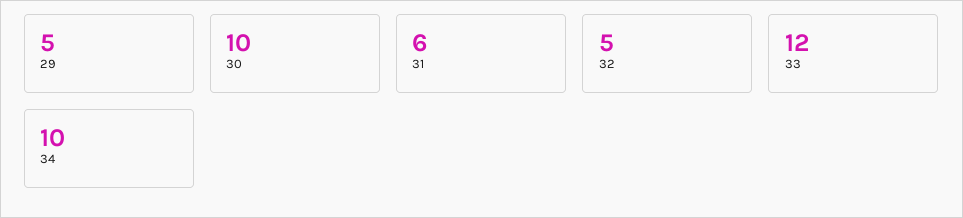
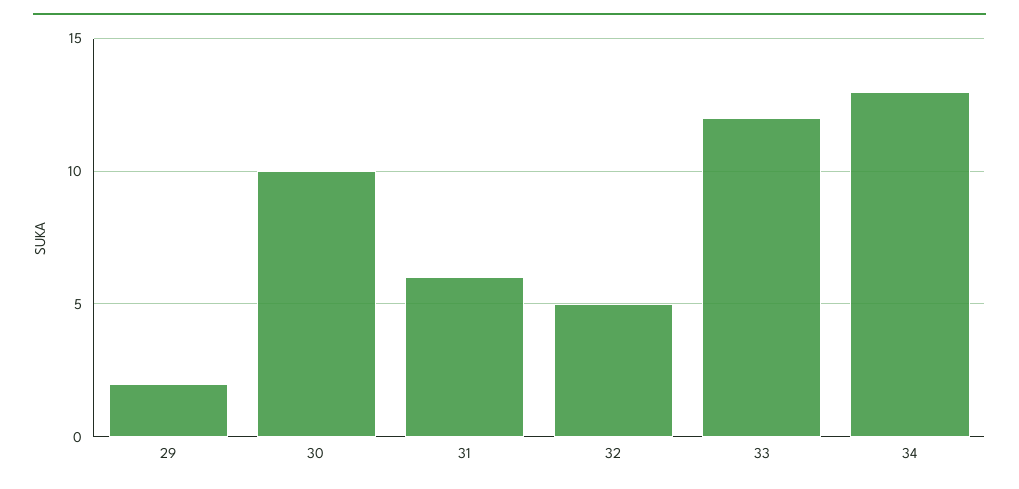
  {
-   "29": 5,
+   "29": 2,
    "30": 10,
    "31": 6,
    "32": 5,
    "33": 12,
-   "34": 10
+   "34": 13
  }

